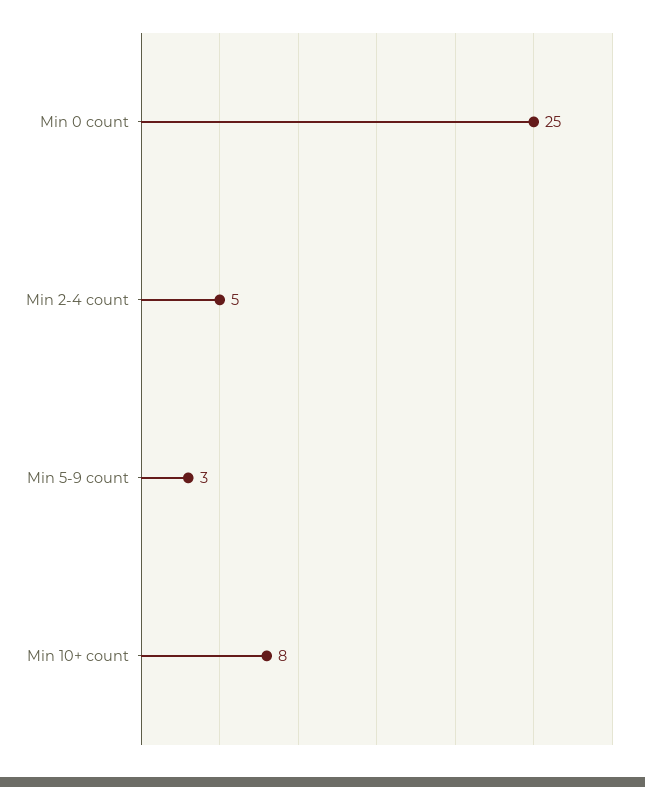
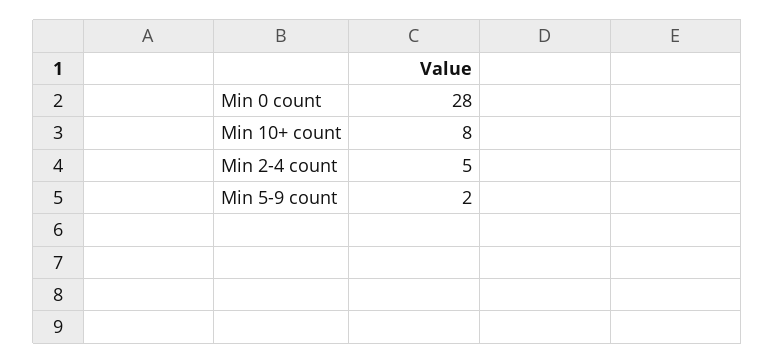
  {
-   "Min 0 count": 25,
+   "Min 0 count": 28,
    "Min 2-4 count": 5,
-   "Min 5-9 count": 3,
+   "Min 5-9 count": 2,
    "Min 10+ count": 8
  }

